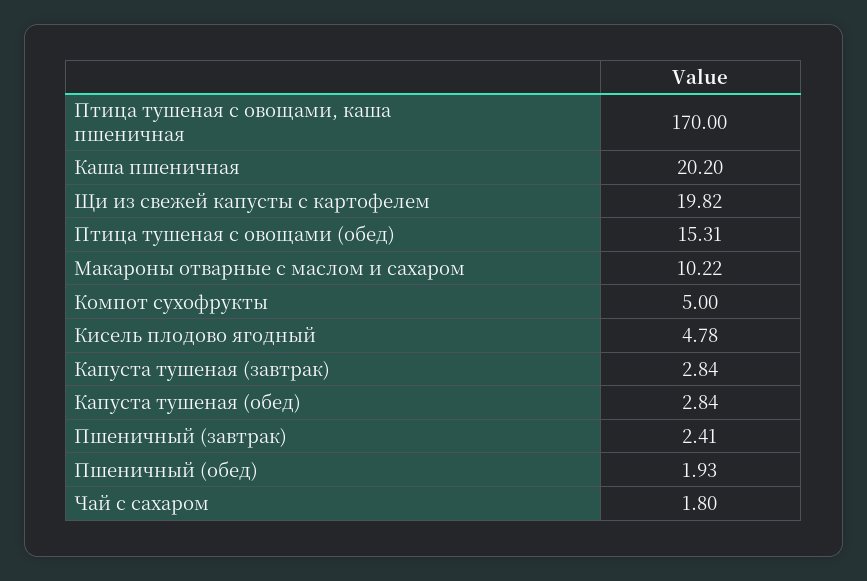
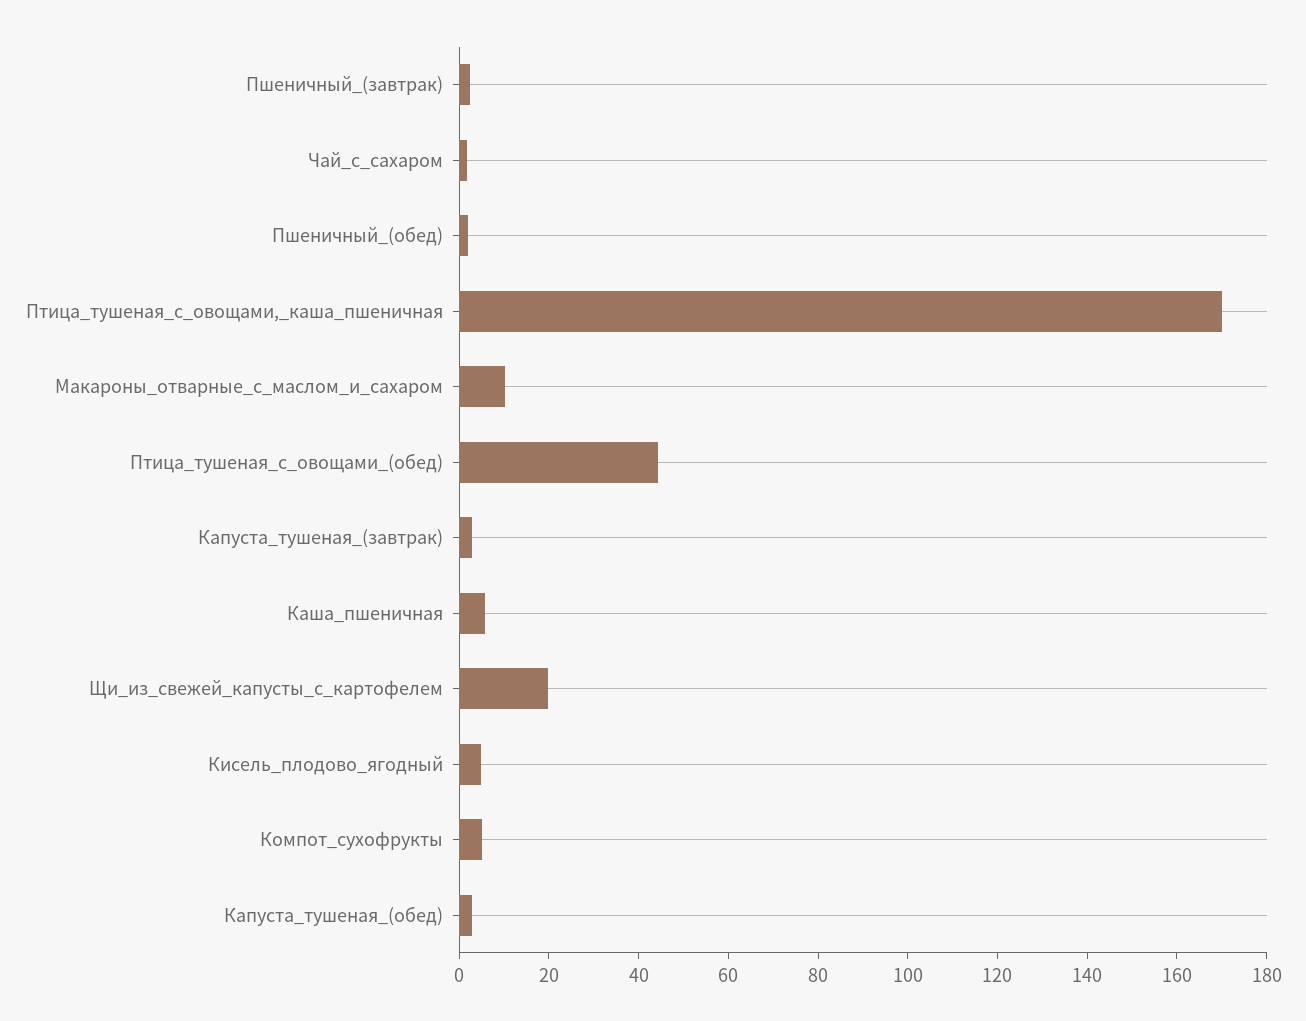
  {
    "Птица тушеная с овощами, каша пшеничная": 170,
-   "Каша пшеничная": 20.2,
+   "Каша пшеничная": 5,
    "Щи из свежей капусты с картофелем": 19.82,
-   "Птица тушеная с овощами (обед)": 15.31,
+   "Птица тушеная с овощами (обед)": 45,
    "Макароны отварные с маслом и сахаром": 10.22,
    "Компот сухофрукты": 5,
    "Кисель плодово ягодный": 4.78,
    "Капуста тушеная (завтрак)": 2.84,
    "Капуста тушеная (обед)": 2.84,
    "Пшеничный (завтрак)": 2.41,
    "Пшеничный (обед)": 1.93,
    "Чай с сахаром": 1.8
  }

